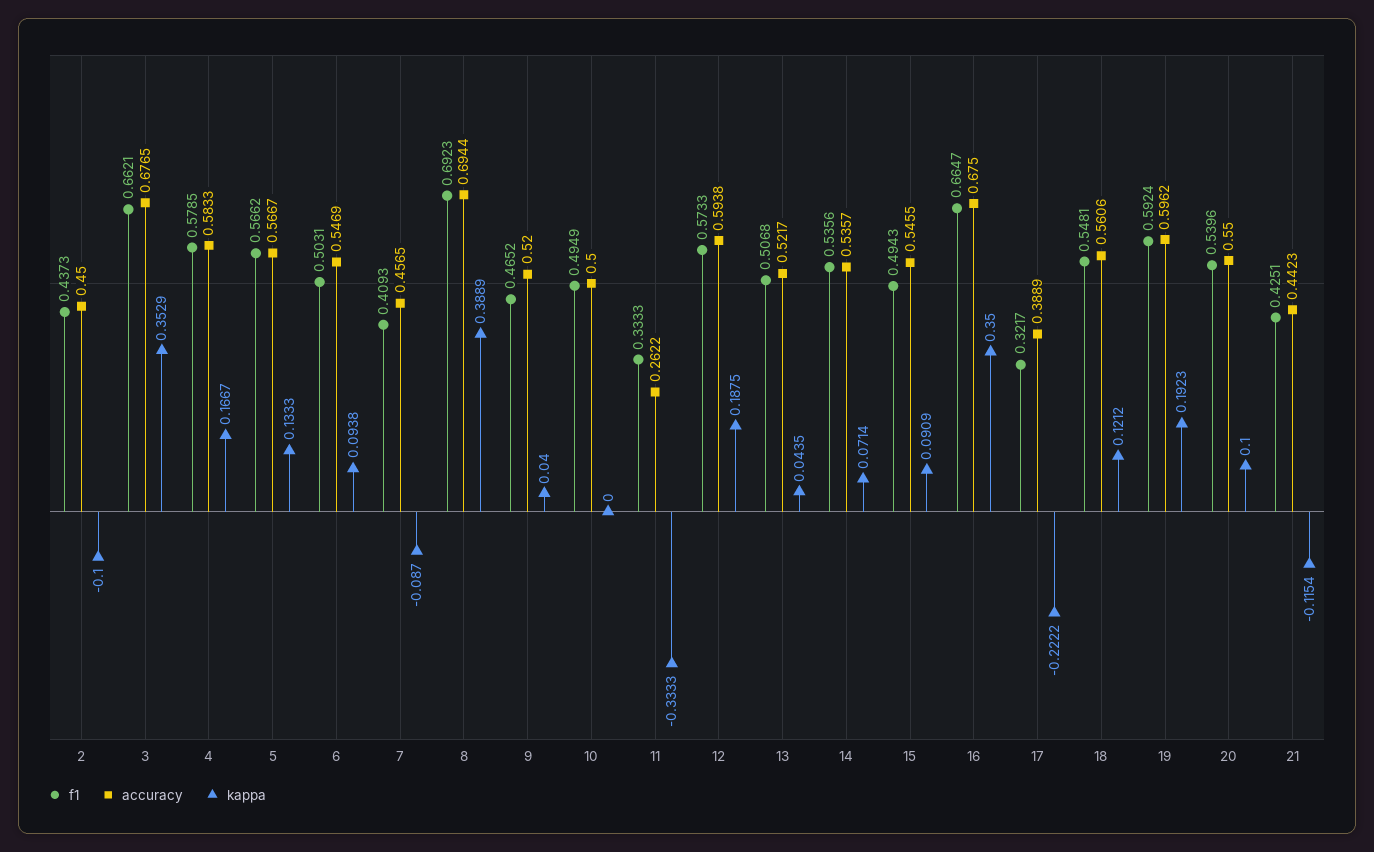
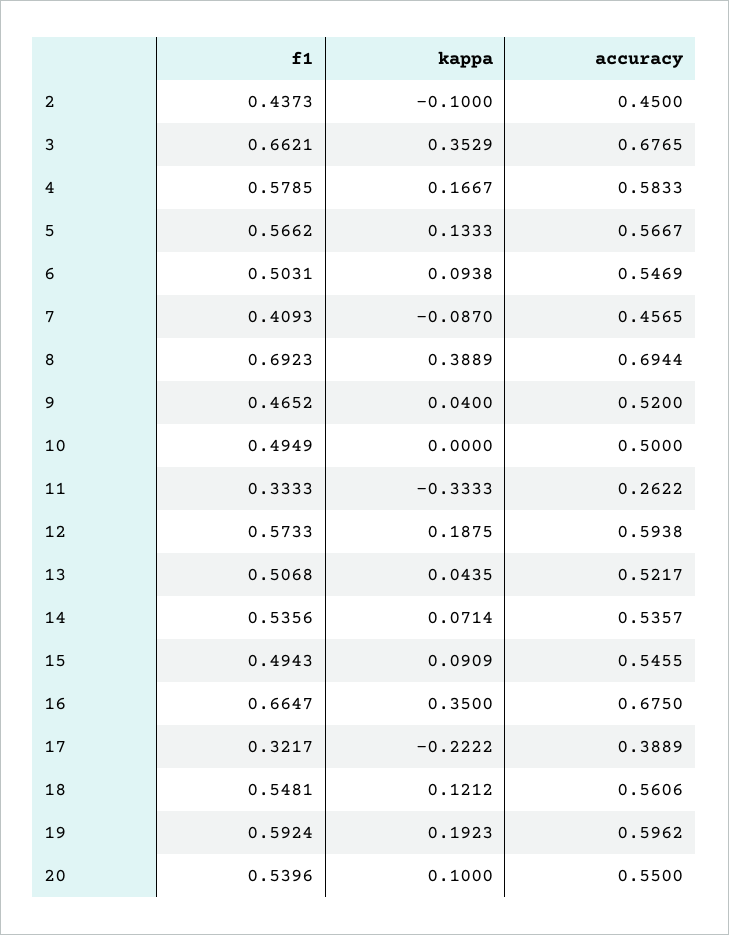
  {
    "f1": {
      "2": 0.4373,
      "3": 0.6621,
      "4": 0.5785,
      "5": 0.5662,
      "6": 0.5031,
      "7": 0.4093,
      "8": 0.6923,
      "9": 0.4652,
      "10": 0.4949,
      "11": 0.3333,
      "12": 0.5733,
      "13": 0.5068,
      "14": 0.5356,
      "15": 0.4943,
      "16": 0.6647,
      "17": 0.3217,
      "18": 0.5481,
      "19": 0.5924,
-     "20": 0.5396,
+     "20": 0.5396
-     "21": 0.4251
    },
    "accuracy": {
      "2": 0.45,
      "3": 0.6765,
      "4": 0.5833,
      "5": 0.5667,
      "6": 0.5469,
      "7": 0.4565,
      "8": 0.6944,
      "9": 0.52,
      "10": 0.5,
      "11": 0.2622,
      "12": 0.5938,
      "13": 0.5217,
      "14": 0.5357,
      "15": 0.5455,
      "16": 0.675,
      "17": 0.3889,
      "18": 0.5606,
      "19": 0.5962,
-     "20": 0.55,
+     "20": 0.55
-     "21": 0.4423
    },
    "kappa": {
      "2": -0.1,
      "3": 0.3529,
      "4": 0.1667,
      "5": 0.1333,
      "6": 0.0938,
      "7": -0.087,
      "8": 0.3889,
      "9": 0.04,
      "10": 0,
      "11": -0.3333,
      "12": 0.1875,
      "13": 0.0435,
      "14": 0.0714,
      "15": 0.0909,
      "16": 0.35,
      "17": -0.2222,
      "18": 0.1212,
      "19": 0.1923,
-     "20": 0.1,
+     "20": 0.1
-     "21": -0.1154
    }
  }

